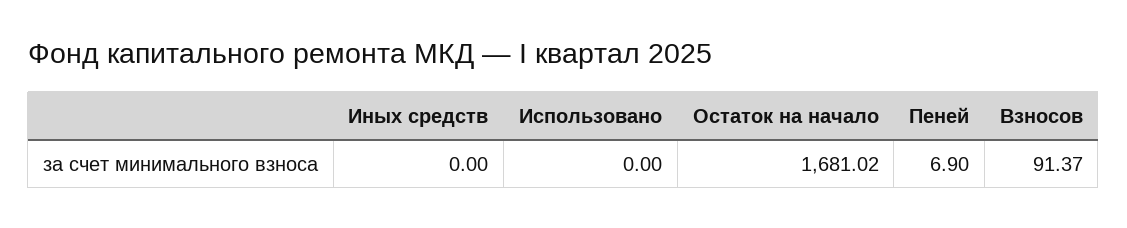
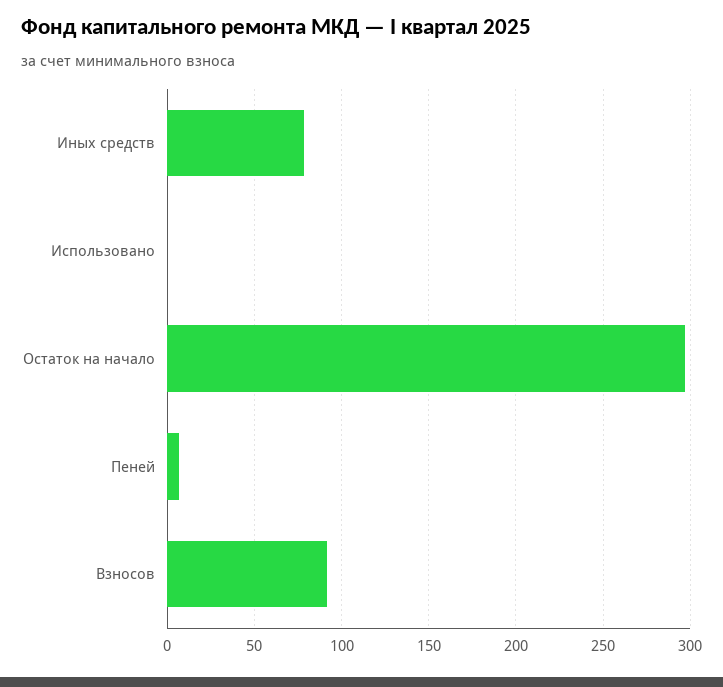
  {
-   "Иных средств": 0,
+   "Иных средств": 80,
    "Использовано": 0,
-   "Остаток на начало": 1681.02,
+   "Остаток на начало": 295,
    "Пеней": 6.9,
    "Взносов": 91.37
  }

